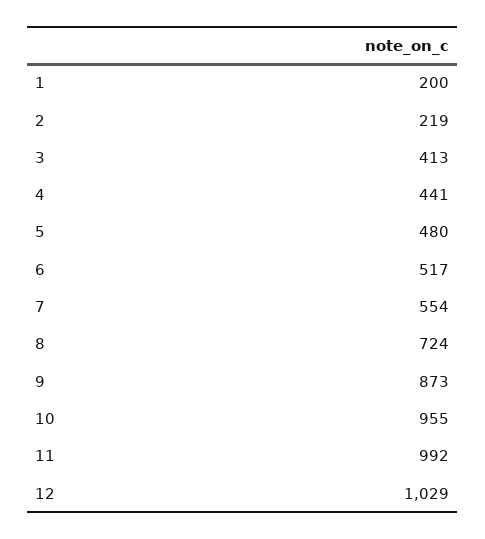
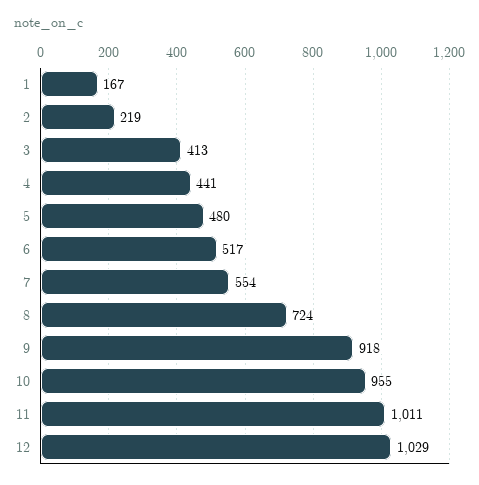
  {
-   "1": 200,
+   "1": 167,
    "2": 219,
    "3": 413,
    "4": 441,
    "5": 480,
    "6": 517,
    "7": 554,
    "8": 724,
-   "9": 873,
+   "9": 918,
    "10": 955,
-   "11": 992,
+   "11": 1011,
    "12": 1029
  }

